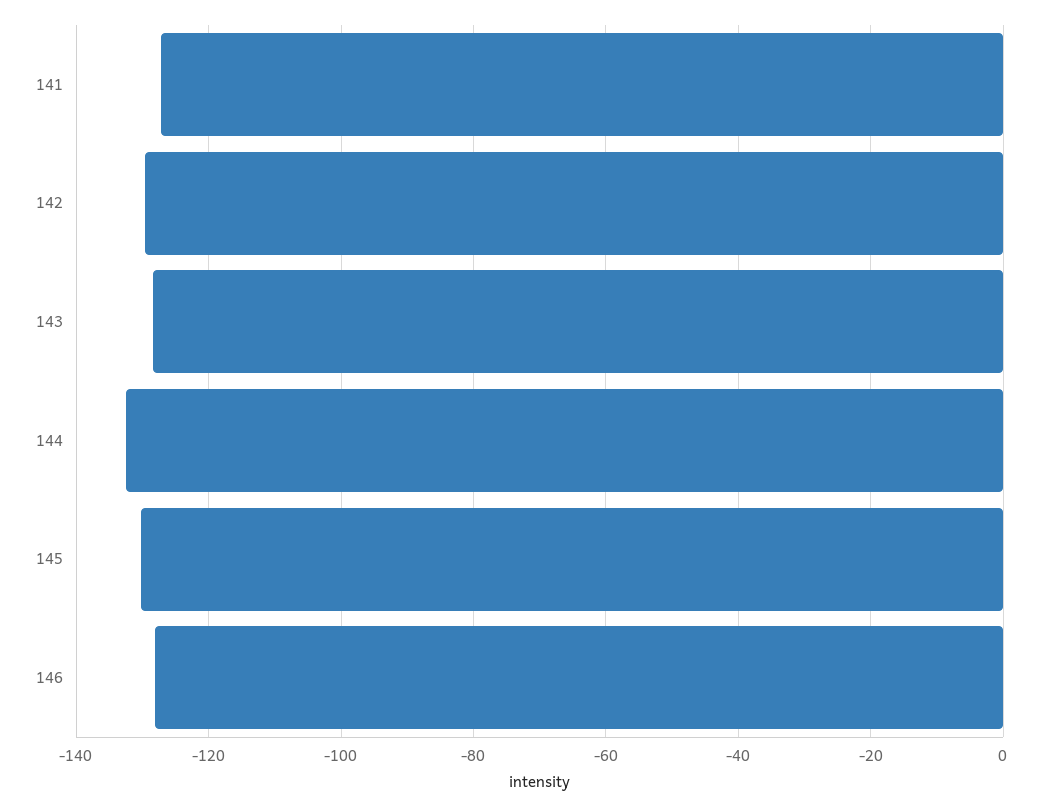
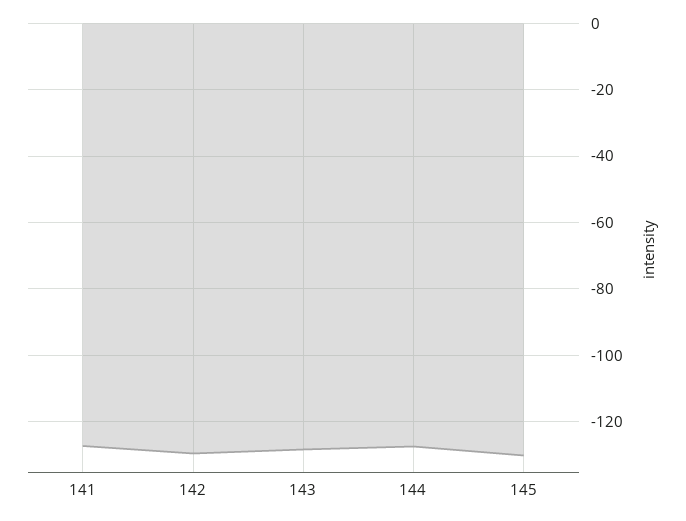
  {
    "141": -128,
    "142": -130,
    "143": -128,
-   "144": -132,
+   "144": -128,
-   "145": -130,
+   "145": -130
-   "146": -128
  }

